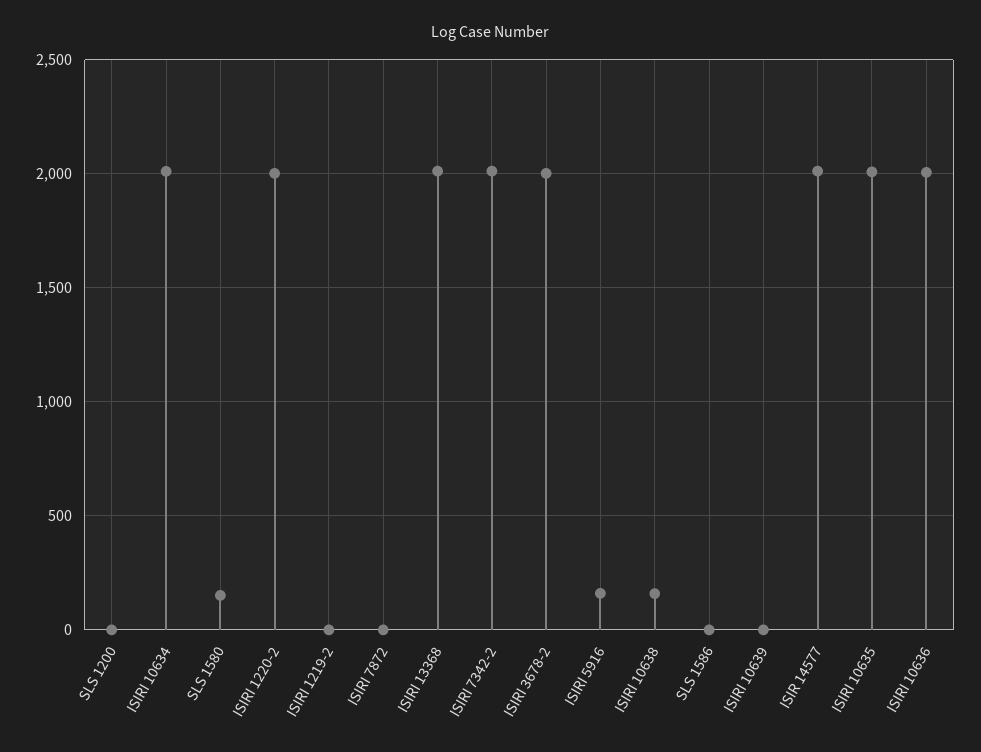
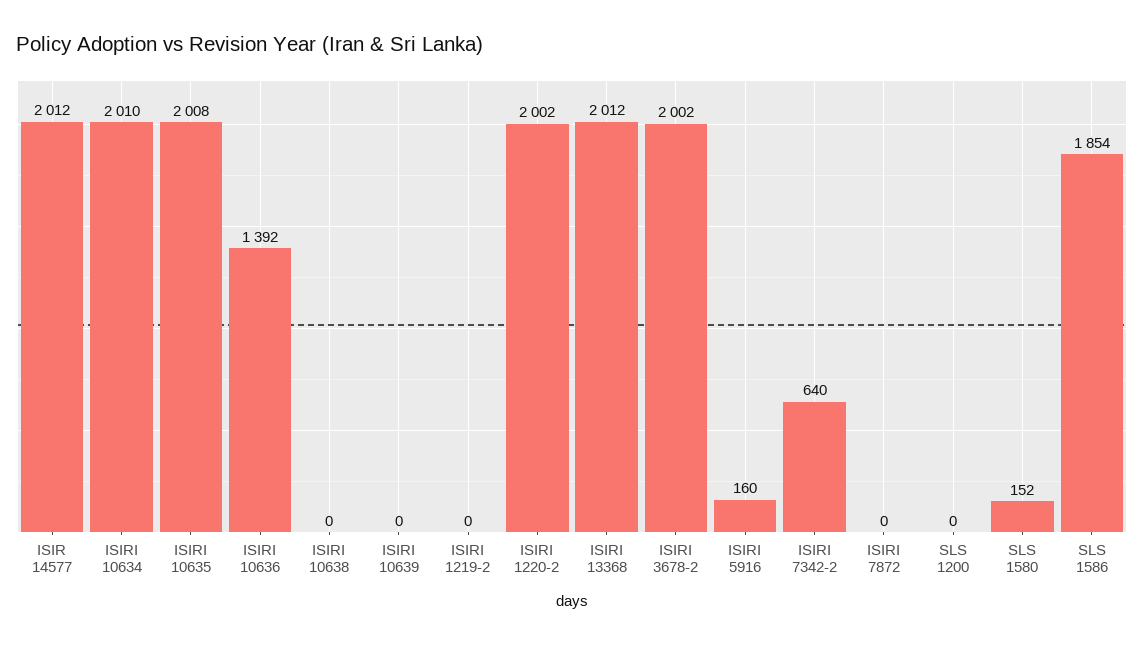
  {
    "SLS 1200": 0,
    "ISIRI 10634": 2010,
    "SLS 1580": 152,
    "ISIRI 1220-2": 2002,
    "ISIRI 1219-2": 0,
    "ISIRI 7872": 0,
    "ISIRI 13368": 2012,
-   "ISIRI 7342-2": 2000,
+   "ISIRI 7342-2": 640,
    "ISIRI 3678-2": 2002,
    "ISIRI 5916": 160,
-   "ISIRI 10638": 150,
+   "ISIRI 10638": 0,
-   "SLS 1586": 0,
+   "SLS 1586": 1854,
    "ISIRI 10639": 0,
    "ISIR 14577": 2012,
    "ISIRI 10635": 2008,
-   "ISIRI 10636": 2000
+   "ISIRI 10636": 1392
  }

